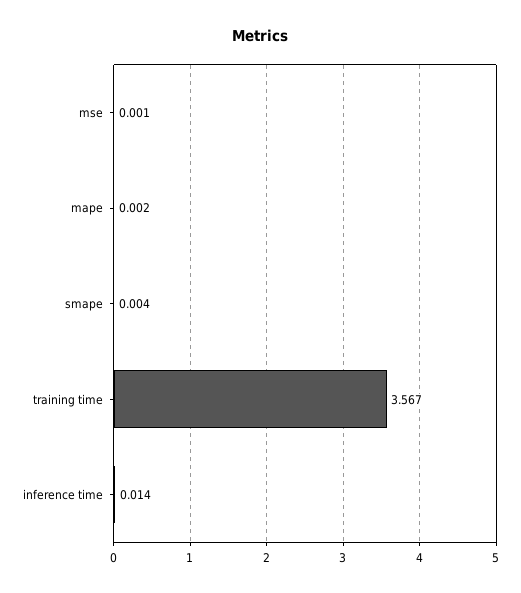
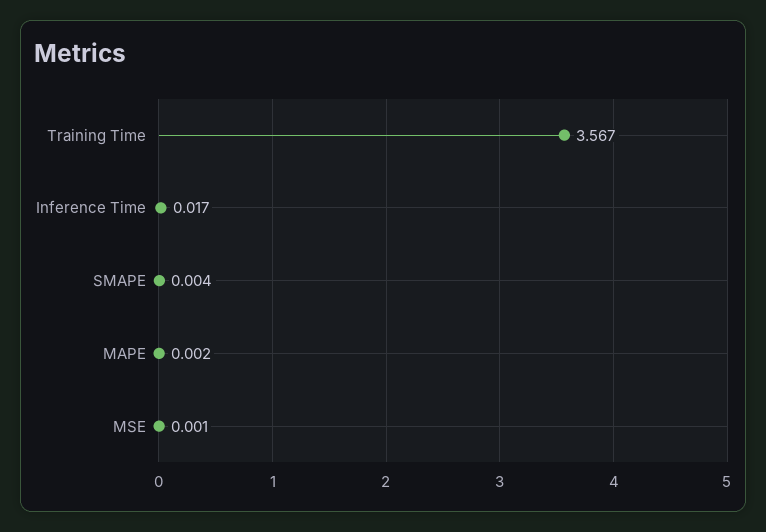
  {
    "mse": 0.001,
    "mape": 0.002,
    "smape": 0.004,
    "training time": 3.567,
-   "inference time": 0.014
+   "inference time": 0.017
  }

